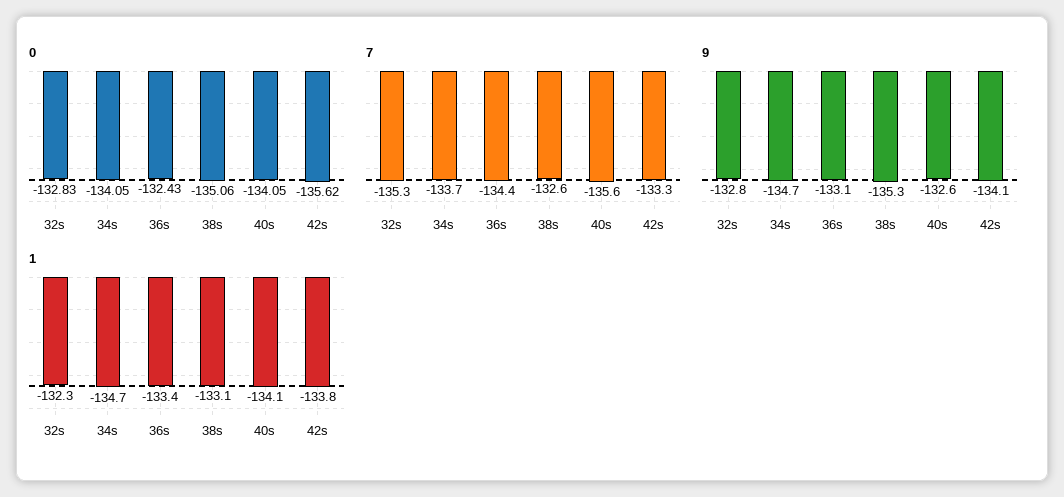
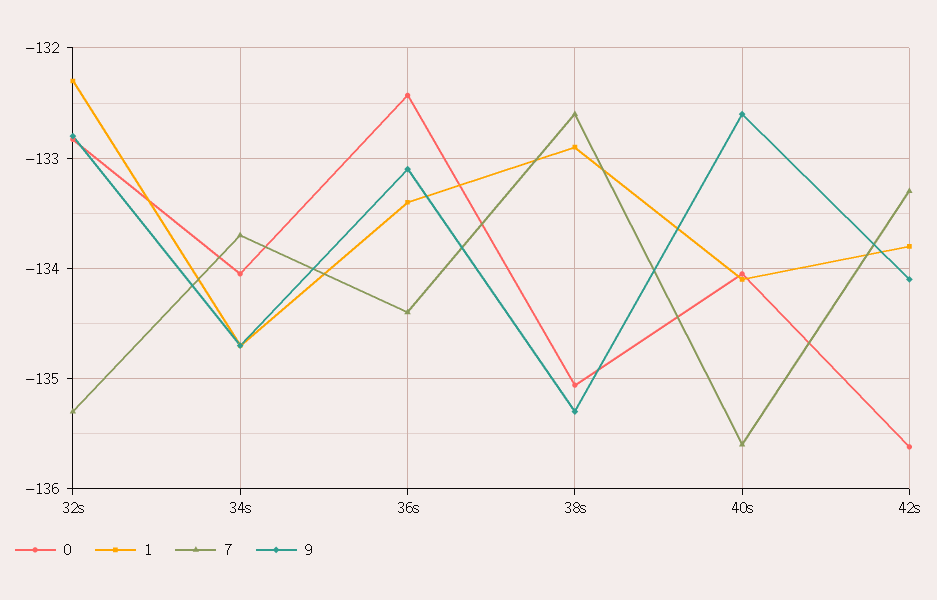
  {
    "0": {
      "32s": -132.83,
      "34s": -134.05,
      "36s": -132.43,
      "38s": -135.06,
      "40s": -134.05,
      "42s": -135.62
    },
    "7": {
      "32s": -135.3,
      "34s": -133.7,
      "36s": -134.4,
      "38s": -132.6,
      "40s": -135.6,
      "42s": -133.3
    },
    "9": {
      "32s": -132.8,
      "34s": -134.7,
      "36s": -133.1,
      "38s": -135.3,
      "40s": -132.6,
      "42s": -134.1
    },
    "1": {
      "32s": -132.3,
      "34s": -134.7,
      "36s": -133.4,
-     "38s": -133.1,
+     "38s": -132.9,
      "40s": -134.1,
      "42s": -133.8
    }
  }

